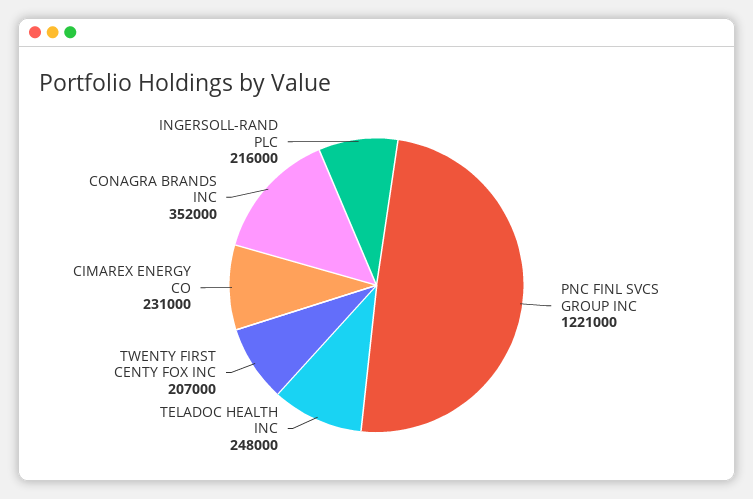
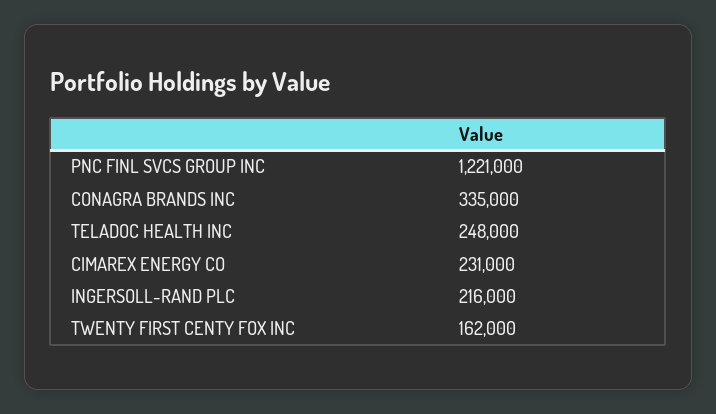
  {
    "PNC FINL SVCS GROUP INC": 1221000,
    "TELADOC HEALTH INC": 248000,
-   "TWENTY FIRST CENTY FOX INC": 207000,
+   "TWENTY FIRST CENTY FOX INC": 162000,
    "CIMAREX ENERGY CO": 231000,
-   "CONAGRA BRANDS INC": 352000,
+   "CONAGRA BRANDS INC": 335000,
    "INGERSOLL-RAND PLC": 216000
  }

